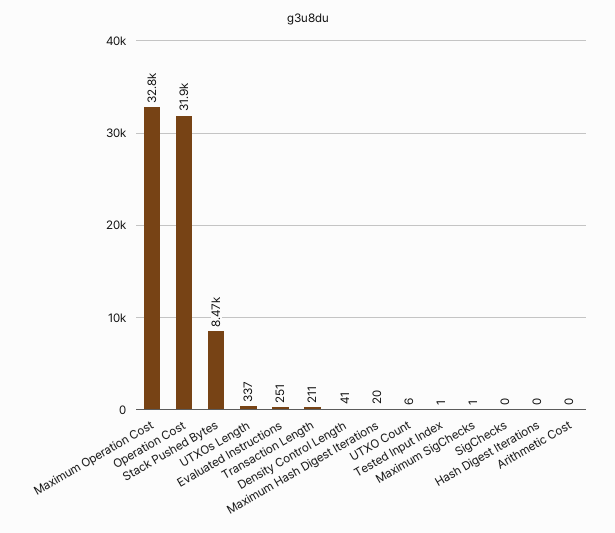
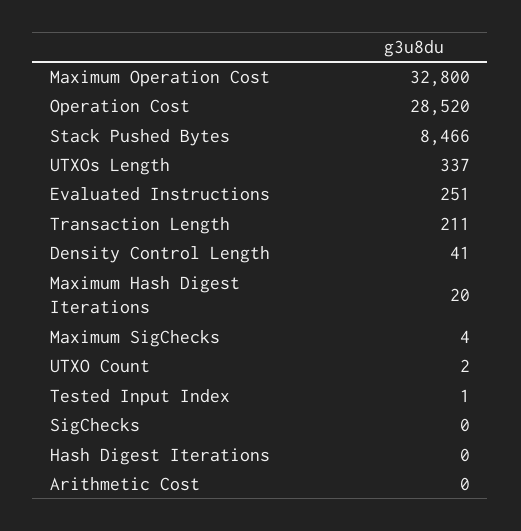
  {
    "Maximum Operation Cost": 32800,
-   "Operation Cost": 31900,
+   "Operation Cost": 28520,
    "Stack Pushed Bytes": 8466,
    "UTXOs Length": 337,
    "Evaluated Instructions": 251,
    "Transaction Length": 211,
    "Density Control Length": 41,
    "Maximum Hash Digest Iterations": 20,
-   "UTXO Count": 6,
+   "UTXO Count": 2,
    "Tested Input Index": 1,
-   "Maximum SigChecks": 1,
+   "Maximum SigChecks": 4,
    "SigChecks": 0,
    "Hash Digest Iterations": 0,
    "Arithmetic Cost": 0
  }

